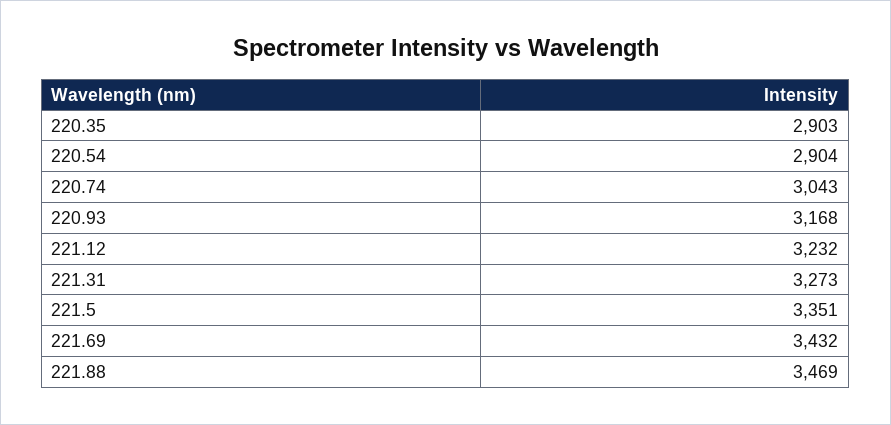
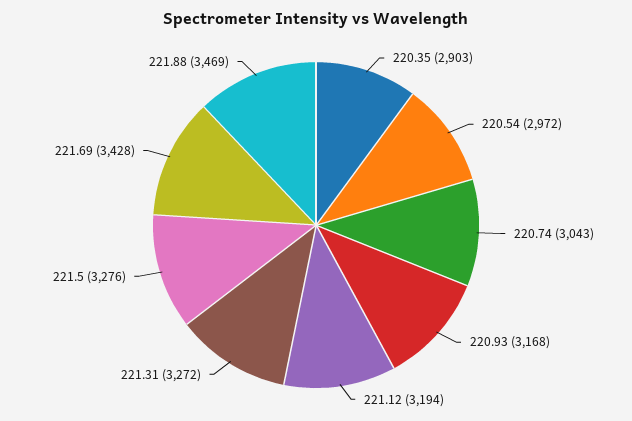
  {
    "220.35": 2903,
-   "220.54": 2904,
+   "220.54": 2972,
    "220.74": 3043,
    "220.93": 3168,
-   "221.12": 3232,
+   "221.12": 3194,
-   "221.31": 3273,
+   "221.31": 3272,
-   "221.5": 3351,
+   "221.5": 3276,
-   "221.69": 3432,
+   "221.69": 3428,
    "221.88": 3469
  }

